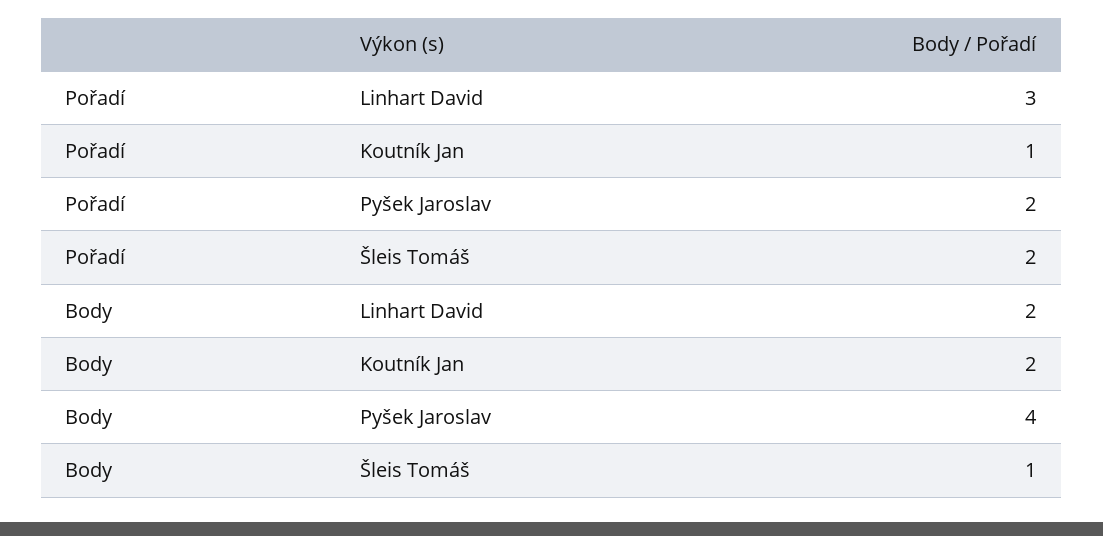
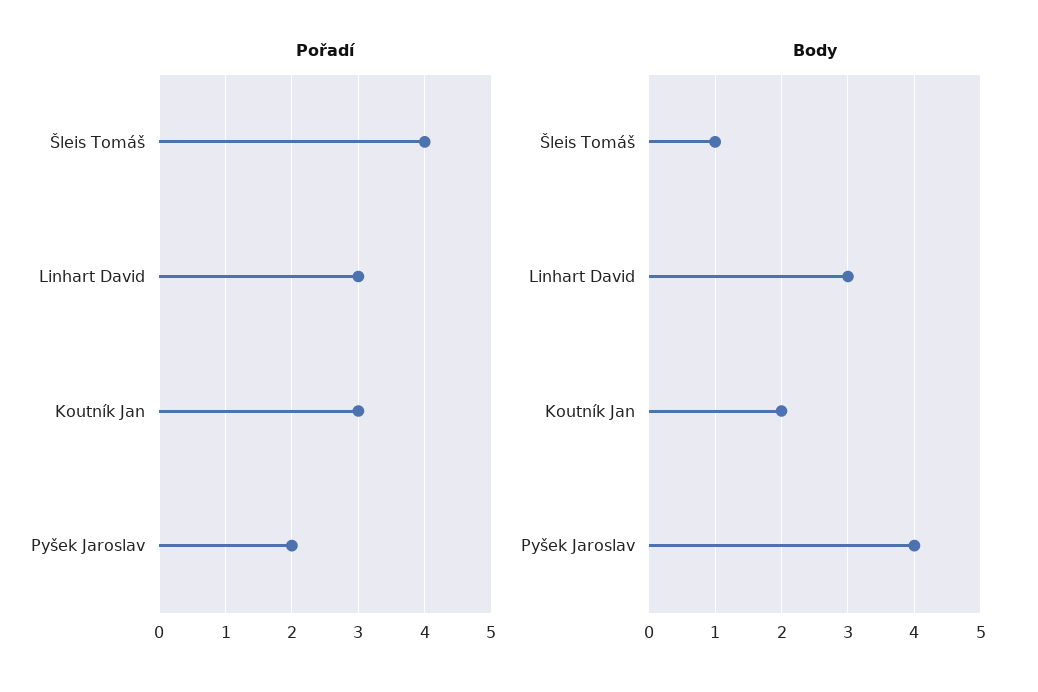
  {
    "Pořadí": {
      "Linhart David": 3,
-     "Koutník Jan": 1,
+     "Koutník Jan": 3,
      "Pyšek Jaroslav": 2,
-     "Šleis Tomáš": 2
+     "Šleis Tomáš": 4
    },
    "Body": {
-     "Linhart David": 2,
+     "Linhart David": 3,
      "Koutník Jan": 2,
      "Pyšek Jaroslav": 4,
      "Šleis Tomáš": 1
    }
  }

